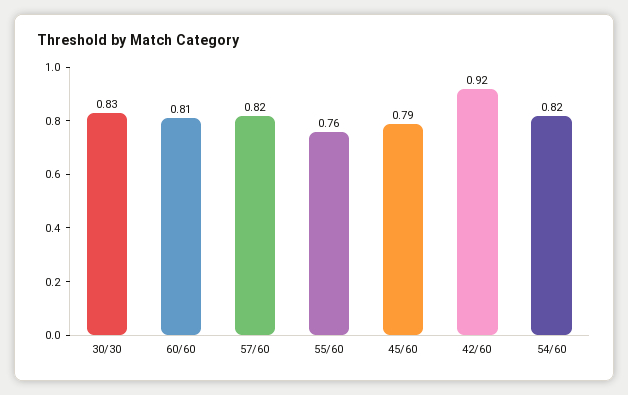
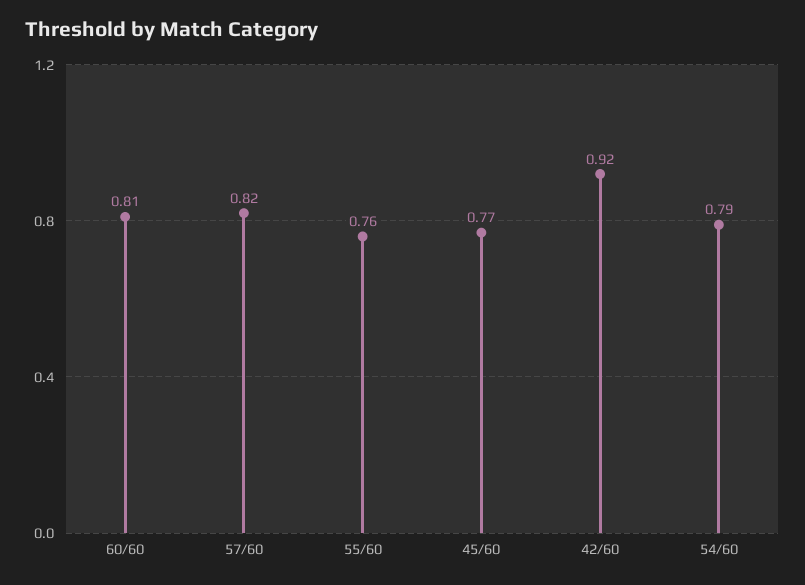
  {
-   "30/30": 0.83,
    "60/60": 0.81,
    "57/60": 0.82,
    "55/60": 0.76,
-   "45/60": 0.79,
+   "45/60": 0.77,
    "42/60": 0.92,
-   "54/60": 0.82
+   "54/60": 0.79
  }

